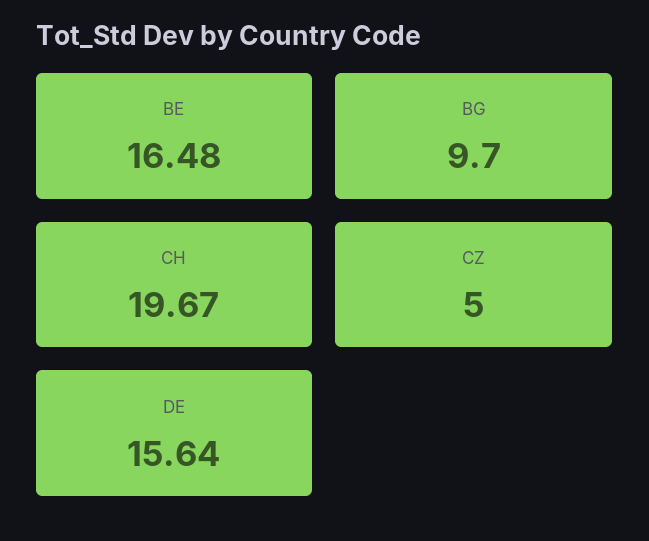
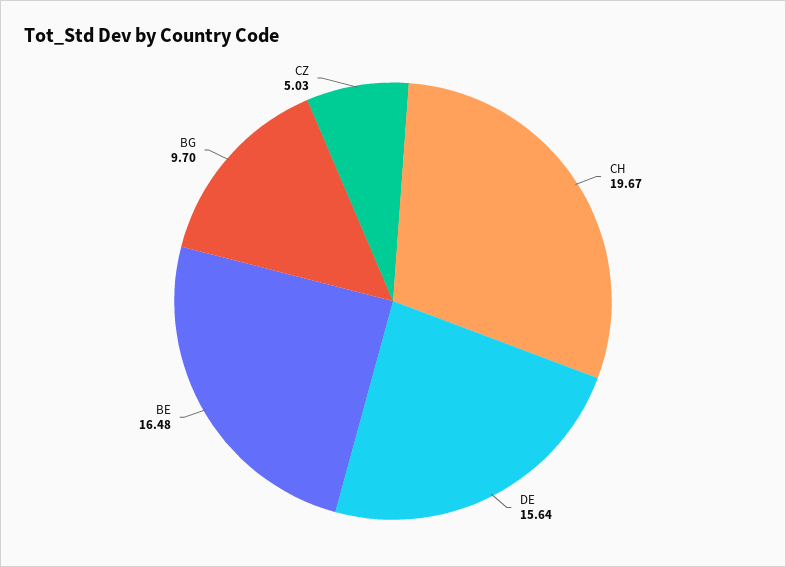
  {
    "BE": 16.48,
    "BG": 9.7,
    "CH": 19.67,
-   "CZ": 5,
+   "CZ": 5.03,
    "DE": 15.64
  }

